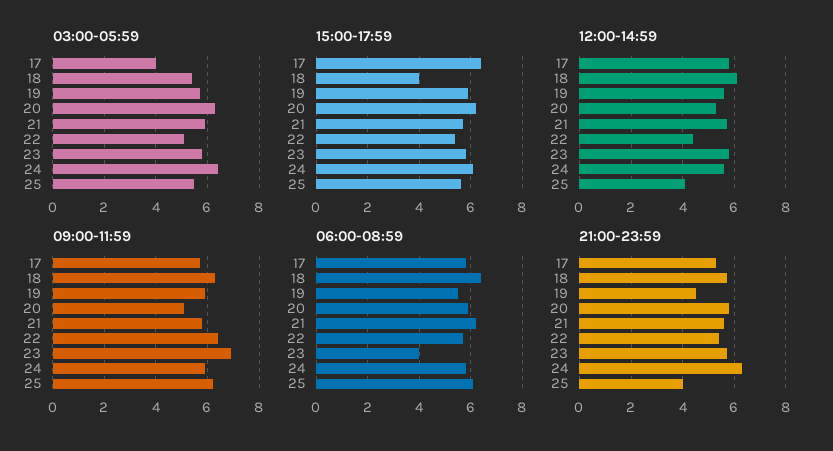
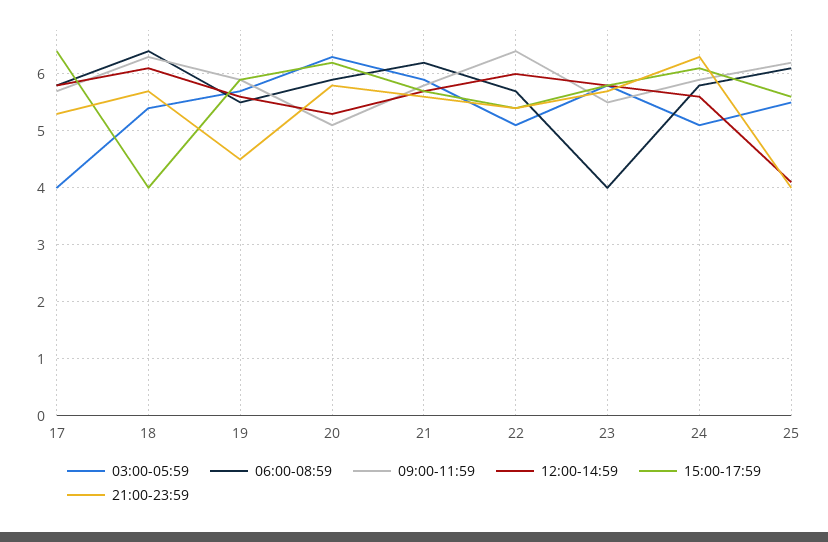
  {
    "03:00-05:59": {
      "17": 4,
      "18": 5.5,
      "19": 5.5,
      "20": 6.5,
      "21": 6,
      "22": 5,
      "23": 6,
-     "24": 6.5,
+     "24": 5,
      "25": 5.5
    },
    "15:00-17:59": {
      "17": 6.5,
      "18": 4,
      "19": 6,
      "20": 6,
      "21": 5.5,
      "22": 5.5,
      "23": 6,
      "24": 6,
      "25": 5.5
    },
    "12:00-14:59": {
      "17": 6,
      "18": 6,
      "19": 5.5,
      "20": 5.5,
      "21": 5.5,
-     "22": 4.5,
+     "22": 6,
      "23": 6,
      "24": 5.5,
      "25": 4
    },
    "09:00-11:59": {
      "17": 5.5,
      "18": 6.5,
      "19": 6,
      "20": 5,
      "21": 6,
      "22": 6.5,
-     "23": 7,
+     "23": 5.5,
      "24": 6,
      "25": 6
    },
    "06:00-08:59": {
      "17": 6,
      "18": 6.5,
      "19": 5.5,
      "20": 6,
      "21": 6,
      "22": 5.5,
      "23": 4,
      "24": 6,
      "25": 6
    },
    "21:00-23:59": {
      "17": 5.5,
      "18": 5.5,
      "19": 4.5,
      "20": 6,
      "21": 5.5,
      "22": 5.5,
      "23": 5.5,
      "24": 6.5,
      "25": 4
    }
  }

